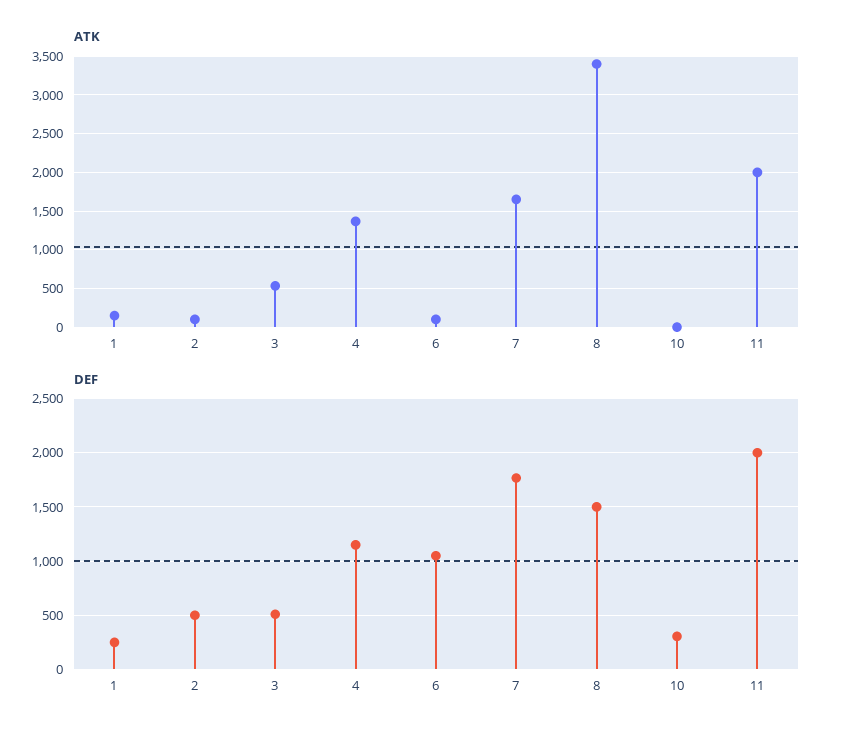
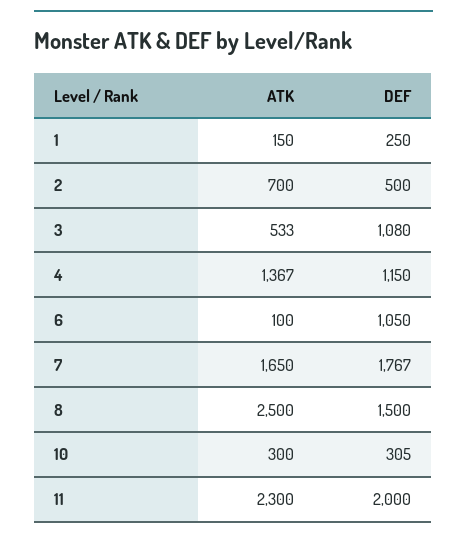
  {
    "ATK": {
      "1": 150,
-     "2": 100,
+     "2": 700,
      "3": 533,
      "4": 1367,
      "6": 100,
      "7": 1650,
-     "8": 3400,
+     "8": 2500,
-     "10": 0,
+     "10": 300,
-     "11": 2000
+     "11": 2300
    },
    "DEF": {
      "1": 250,
      "2": 500,
-     "3": 500,
+     "3": 1080,
      "4": 1150,
      "6": 1050,
      "7": 1767,
      "8": 1500,
      "10": 305,
      "11": 2000
    }
  }

